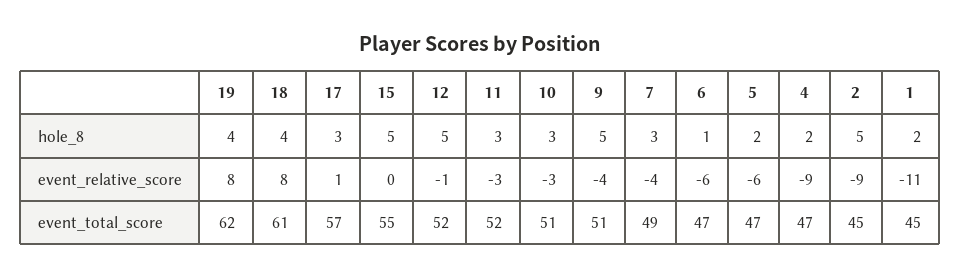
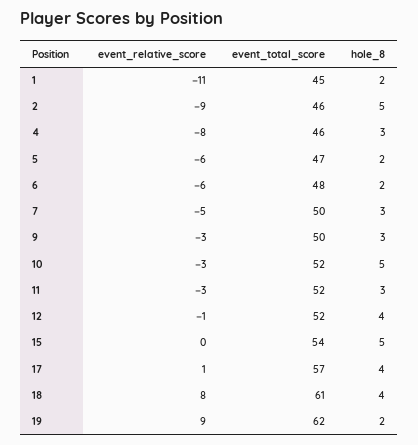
  {
    "19": {
-     "hole_8": 4,
+     "hole_8": 2,
-     "event_relative_score": 8,
+     "event_relative_score": 9,
      "event_total_score": 62
    },
    "18": {
      "hole_8": 4,
      "event_relative_score": 8,
      "event_total_score": 61
    },
    "17": {
-     "hole_8": 3,
+     "hole_8": 4,
      "event_relative_score": 1,
      "event_total_score": 57
    },
    "15": {
      "hole_8": 5,
      "event_relative_score": 0,
-     "event_total_score": 55
+     "event_total_score": 54
    },
    "12": {
-     "hole_8": 5,
+     "hole_8": 4,
      "event_relative_score": -1,
      "event_total_score": 52
    },
    "11": {
      "hole_8": 3,
      "event_relative_score": -3,
      "event_total_score": 52
    },
    "10": {
-     "hole_8": 3,
+     "hole_8": 5,
      "event_relative_score": -3,
-     "event_total_score": 51
+     "event_total_score": 52
    },
    "9": {
-     "hole_8": 5,
+     "hole_8": 3,
-     "event_relative_score": -4,
+     "event_relative_score": -3,
-     "event_total_score": 51
+     "event_total_score": 50
    },
    "7": {
      "hole_8": 3,
-     "event_relative_score": -4,
+     "event_relative_score": -5,
-     "event_total_score": 49
+     "event_total_score": 50
    },
    "6": {
-     "hole_8": 1,
+     "hole_8": 2,
      "event_relative_score": -6,
-     "event_total_score": 47
+     "event_total_score": 48
    },
    "5": {
      "hole_8": 2,
      "event_relative_score": -6,
      "event_total_score": 47
    },
    "4": {
-     "hole_8": 2,
+     "hole_8": 3,
-     "event_relative_score": -9,
+     "event_relative_score": -8,
-     "event_total_score": 47
+     "event_total_score": 46
    },
    "2": {
      "hole_8": 5,
      "event_relative_score": -9,
-     "event_total_score": 45
+     "event_total_score": 46
    },
    "1": {
      "hole_8": 2,
      "event_relative_score": -11,
      "event_total_score": 45
    }
  }

